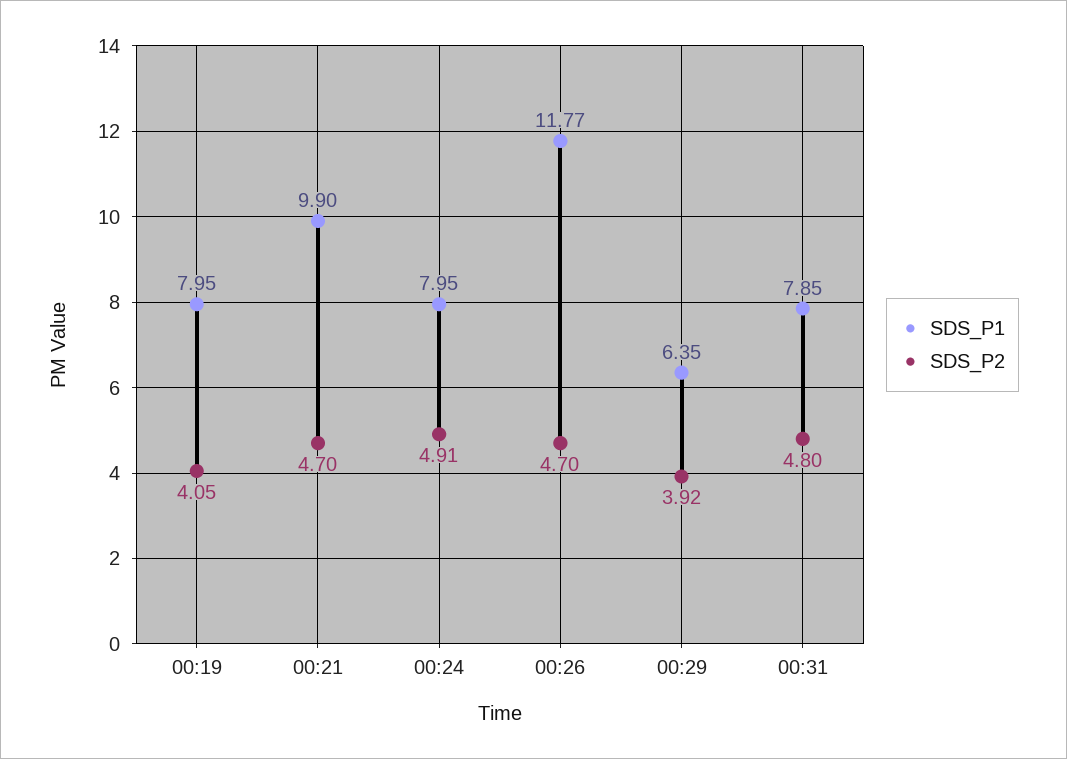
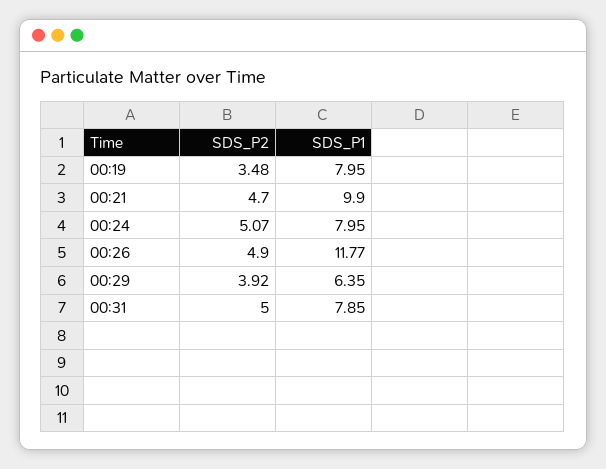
  {
    "SDS_P1": {
      "00:19": 7.95,
      "00:21": 9.9,
      "00:24": 7.95,
      "00:26": 11.77,
      "00:29": 6.35,
      "00:31": 7.85
    },
    "SDS_P2": {
-     "00:19": 4.05,
+     "00:19": 3.48,
      "00:21": 4.7,
-     "00:24": 4.91,
+     "00:24": 5.07,
-     "00:26": 4.7,
+     "00:26": 4.9,
      "00:29": 3.92,
-     "00:31": 4.8
+     "00:31": 5
    }
  }

